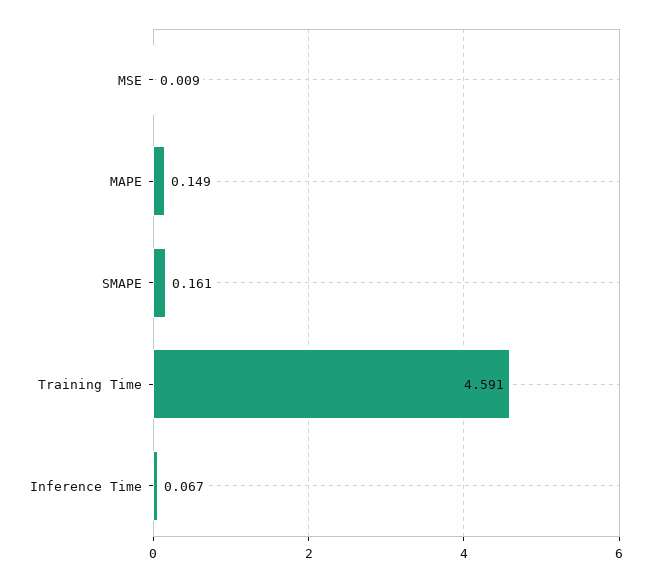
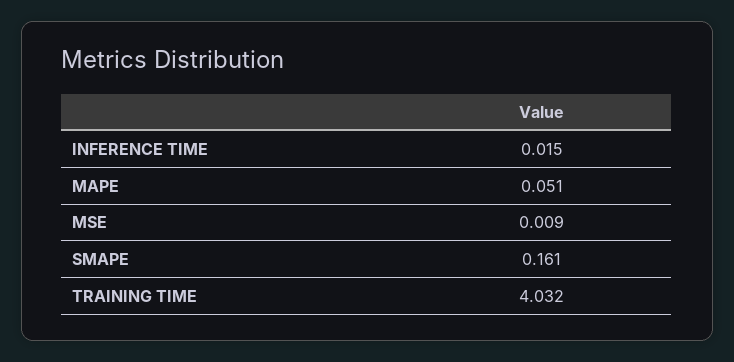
  {
    "MSE": 0.009,
-   "MAPE": 0.149,
+   "MAPE": 0.051,
    "SMAPE": 0.161,
-   "Training Time": 4.591,
+   "Training Time": 4.032,
-   "Inference Time": 0.067
+   "Inference Time": 0.015
  }

